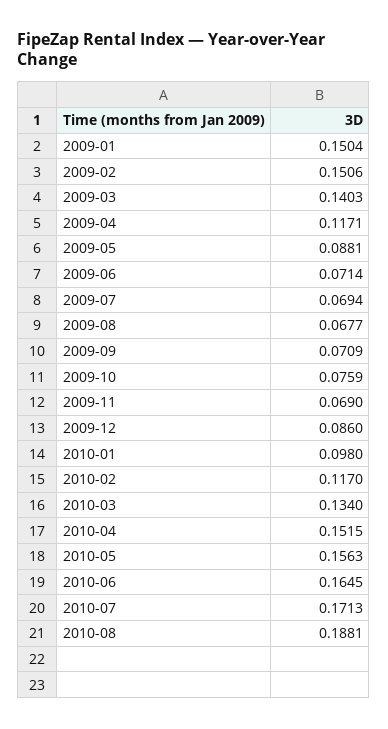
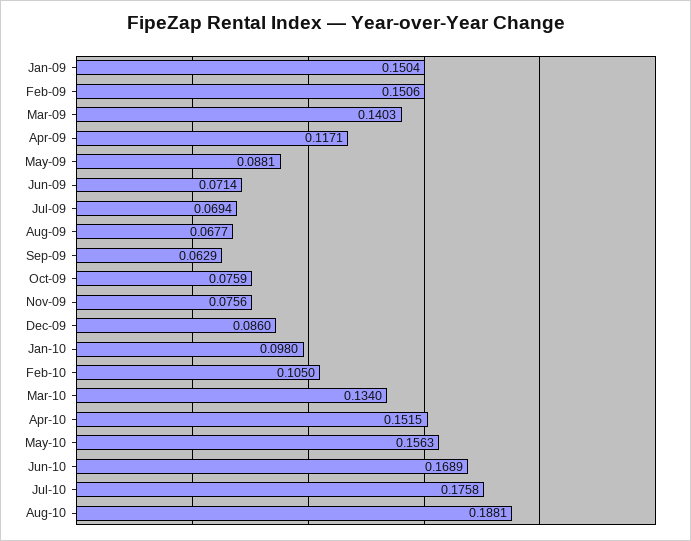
  {
    "2009-01": 0.1504,
    "2009-02": 0.1506,
    "2009-03": 0.1403,
    "2009-04": 0.1171,
    "2009-05": 0.0881,
    "2009-06": 0.0714,
    "2009-07": 0.0694,
    "2009-08": 0.0677,
-   "2009-09": 0.0709,
+   "2009-09": 0.0629,
    "2009-10": 0.0759,
-   "2009-11": 0.069,
+   "2009-11": 0.0756,
    "2009-12": 0.086,
    "2010-01": 0.098,
-   "2010-02": 0.117,
+   "2010-02": 0.105,
    "2010-03": 0.134,
    "2010-04": 0.1515,
    "2010-05": 0.1563,
-   "2010-06": 0.1645,
+   "2010-06": 0.1689,
-   "2010-07": 0.1713,
+   "2010-07": 0.1758,
    "2010-08": 0.1881
  }

